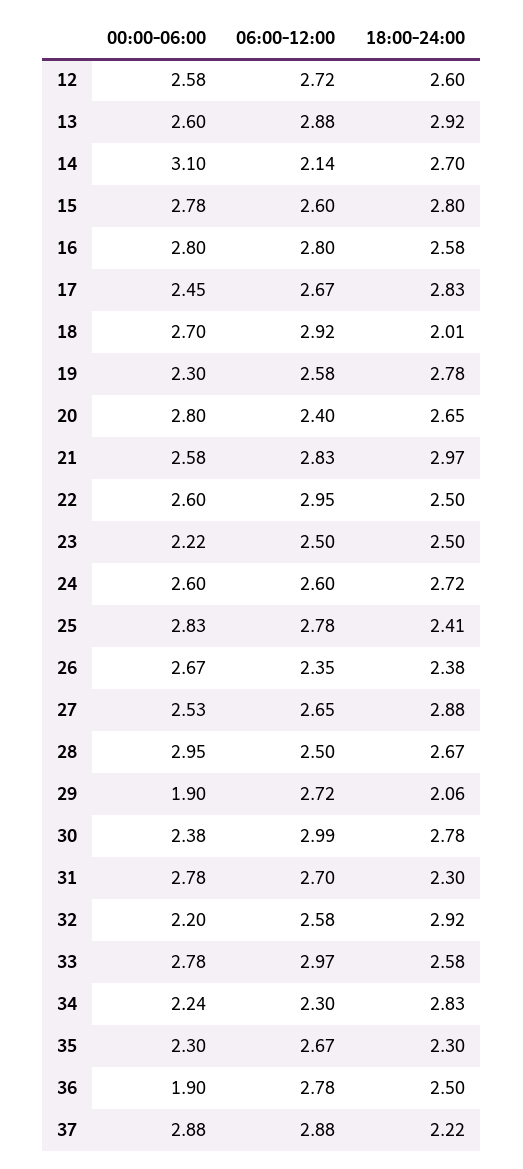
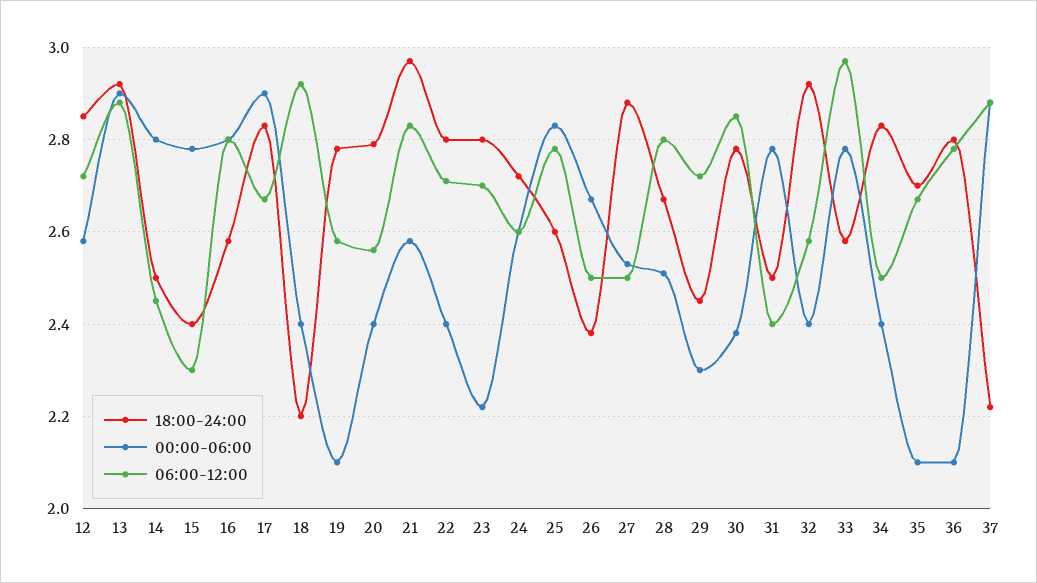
  {
    "00:00-06:00": {
      "12": 2.58,
-     "13": 2.6,
+     "13": 2.9,
-     "14": 3.1,
+     "14": 2.8,
      "15": 2.78,
      "16": 2.8,
-     "17": 2.45,
+     "17": 2.9,
-     "18": 2.7,
+     "18": 2.4,
-     "19": 2.3,
+     "19": 2.1,
-     "20": 2.8,
+     "20": 2.4,
      "21": 2.58,
-     "22": 2.6,
+     "22": 2.4,
      "23": 2.22,
      "24": 2.6,
      "25": 2.83,
      "26": 2.67,
      "27": 2.53,
-     "28": 2.95,
+     "28": 2.5,
-     "29": 1.9,
+     "29": 2.3,
      "30": 2.38,
      "31": 2.78,
-     "32": 2.2,
+     "32": 2.4,
      "33": 2.78,
-     "34": 2.24,
+     "34": 2.4,
-     "35": 2.3,
+     "35": 2.1,
-     "36": 1.9,
+     "36": 2.1,
      "37": 2.88
    },
    "06:00-12:00": {
      "12": 2.72,
      "13": 2.88,
-     "14": 2.14,
+     "14": 2.45,
-     "15": 2.6,
+     "15": 2.3,
      "16": 2.8,
      "17": 2.67,
      "18": 2.92,
      "19": 2.58,
-     "20": 2.4,
+     "20": 2.55,
      "21": 2.83,
-     "22": 2.95,
+     "22": 2.7,
-     "23": 2.5,
+     "23": 2.7,
      "24": 2.6,
      "25": 2.78,
-     "26": 2.35,
+     "26": 2.5,
-     "27": 2.65,
+     "27": 2.5,
-     "28": 2.5,
+     "28": 2.8,
      "29": 2.72,
-     "30": 2.99,
+     "30": 2.85,
-     "31": 2.7,
+     "31": 2.4,
      "32": 2.58,
      "33": 2.97,
-     "34": 2.3,
+     "34": 2.5,
      "35": 2.67,
      "36": 2.78,
      "37": 2.88
    },
    "18:00-24:00": {
-     "12": 2.6,
+     "12": 2.85,
      "13": 2.92,
-     "14": 2.7,
+     "14": 2.5,
-     "15": 2.8,
+     "15": 2.4,
      "16": 2.58,
      "17": 2.83,
-     "18": 2.01,
+     "18": 2.2,
      "19": 2.78,
-     "20": 2.65,
+     "20": 2.8,
      "21": 2.97,
-     "22": 2.5,
+     "22": 2.8,
-     "23": 2.5,
+     "23": 2.8,
      "24": 2.72,
-     "25": 2.41,
+     "25": 2.6,
      "26": 2.38,
      "27": 2.88,
      "28": 2.67,
-     "29": 2.06,
+     "29": 2.45,
      "30": 2.78,
-     "31": 2.3,
+     "31": 2.5,
      "32": 2.92,
      "33": 2.58,
      "34": 2.83,
-     "35": 2.3,
+     "35": 2.7,
-     "36": 2.5,
+     "36": 2.8,
      "37": 2.22
    }
  }

